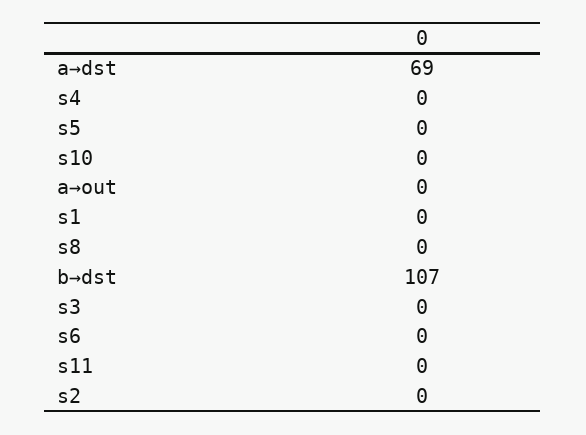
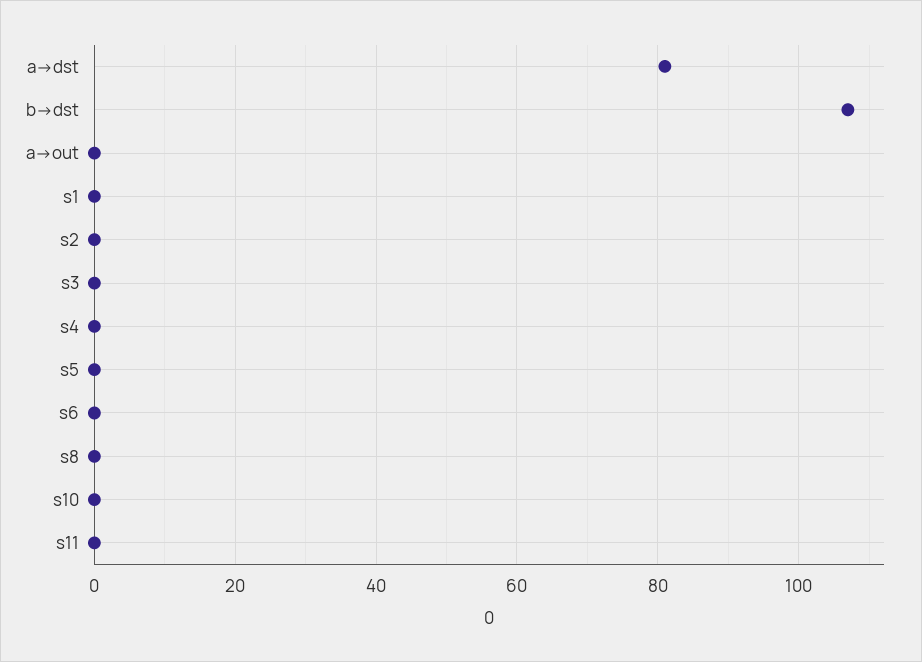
  {
-   "a→dst": 69,
+   "a→dst": 80,
    "s4": 0,
    "s5": 0,
    "s10": 0,
    "a→out": 0,
    "s1": 0,
    "s8": 0,
    "b→dst": 107,
    "s3": 0,
    "s6": 0,
    "s11": 0,
    "s2": 0
  }

